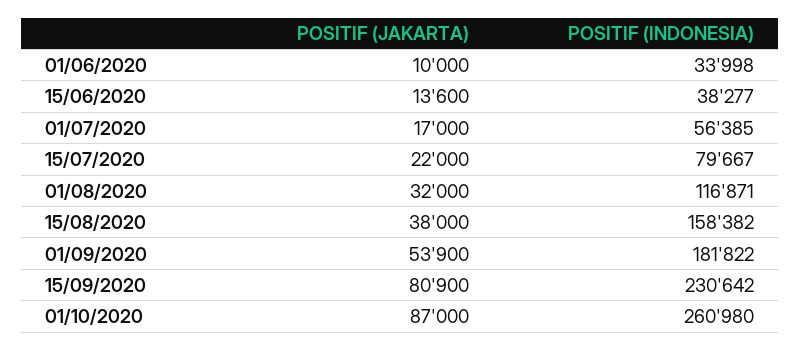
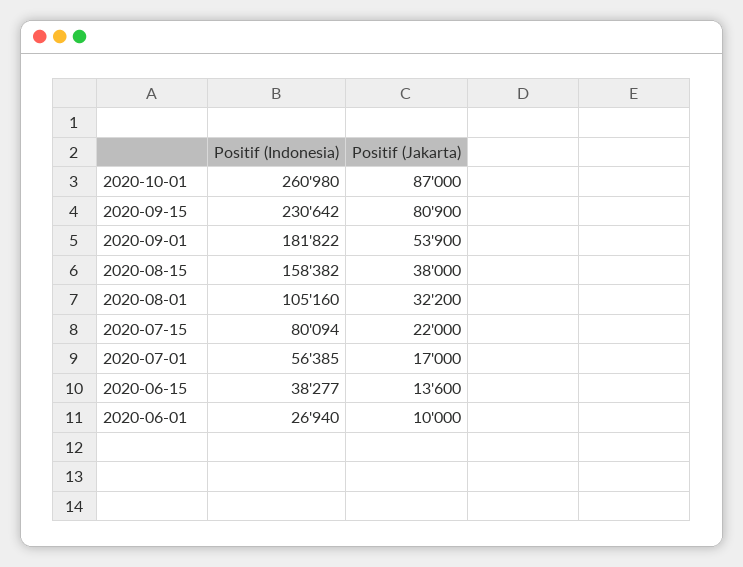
  {
    "POSITIF (JAKARTA)": {
      "01/06/2020": 10000,
      "15/06/2020": 13600,
      "01/07/2020": 17000,
      "15/07/2020": 22000,
-     "01/08/2020": 32000,
+     "01/08/2020": 32200,
      "15/08/2020": 38000,
      "01/09/2020": 53900,
      "15/09/2020": 80900,
      "01/10/2020": 87000
    },
    "POSITIF (INDONESIA)": {
-     "01/06/2020": 33998,
+     "01/06/2020": 26940,
      "15/06/2020": 38277,
      "01/07/2020": 56385,
-     "15/07/2020": 79667,
+     "15/07/2020": 80094,
-     "01/08/2020": 116871,
+     "01/08/2020": 105160,
      "15/08/2020": 158382,
      "01/09/2020": 181822,
      "15/09/2020": 230642,
      "01/10/2020": 260980
    }
  }

